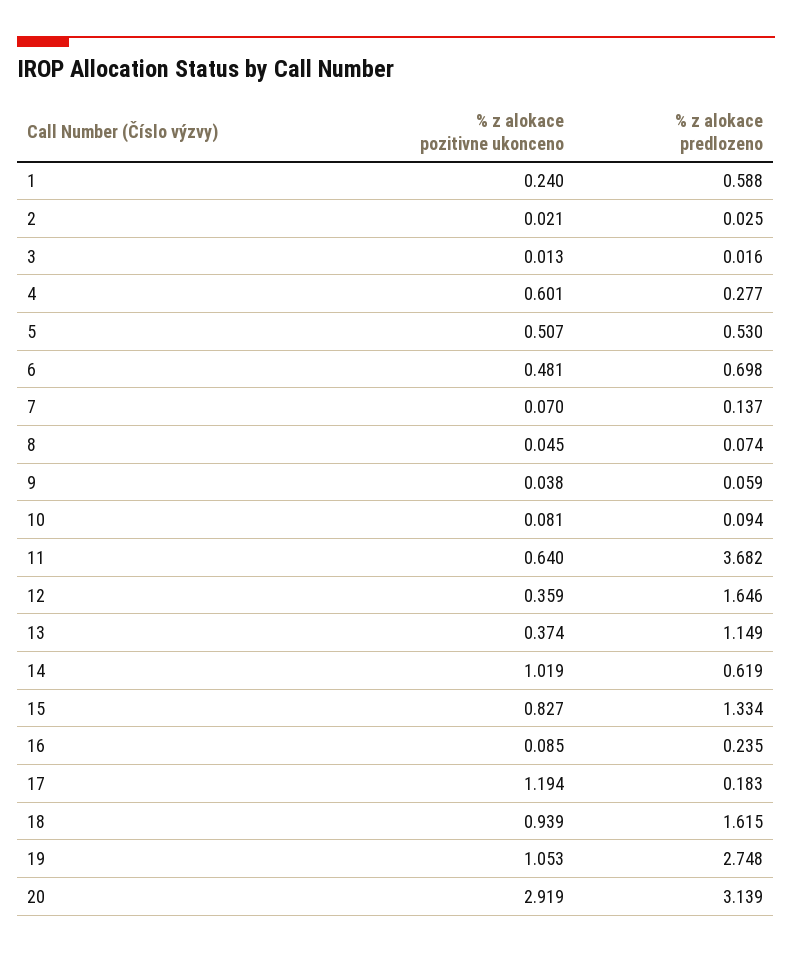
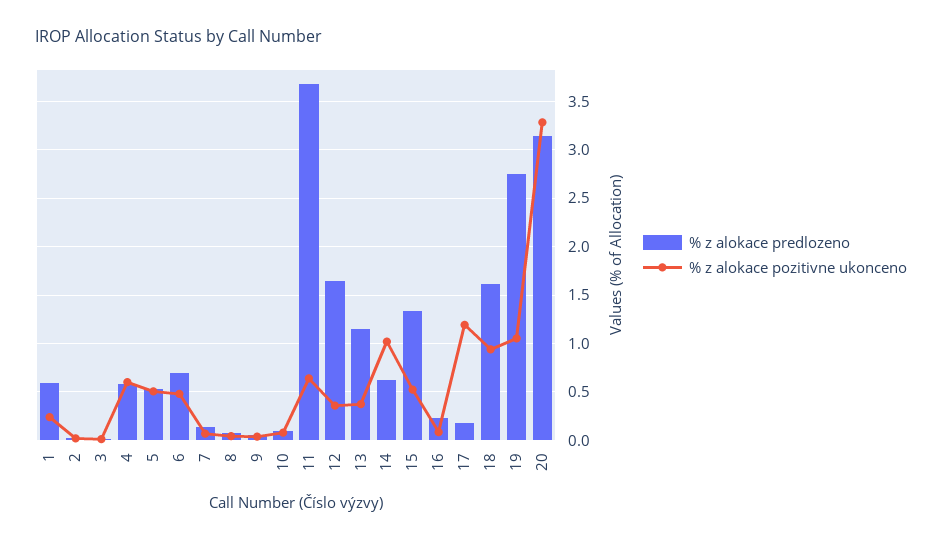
  {
    "% z alokace pozitivne ukonceno": {
      "1": 0.24,
      "2": 0.021,
      "3": 0.013,
      "4": 0.601,
      "5": 0.507,
      "6": 0.481,
      "7": 0.07,
      "8": 0.045,
      "9": 0.038,
      "10": 0.081,
      "11": 0.64,
      "12": 0.359,
      "13": 0.374,
      "14": 1.019,
-     "15": 0.827,
+     "15": 0.5,
      "16": 0.085,
      "17": 1.194,
      "18": 0.939,
      "19": 1.053,
-     "20": 2.919
+     "20": 3.3
    },
    "% z alokace predlozeno": {
      "1": 0.588,
      "2": 0.025,
      "3": 0.016,
-     "4": 0.277,
+     "4": 0.6,
      "5": 0.53,
      "6": 0.698,
      "7": 0.137,
      "8": 0.074,
      "9": 0.059,
      "10": 0.094,
      "11": 3.682,
      "12": 1.646,
      "13": 1.149,
      "14": 0.619,
      "15": 1.334,
      "16": 0.235,
      "17": 0.183,
      "18": 1.615,
      "19": 2.748,
      "20": 3.139
    }
  }

